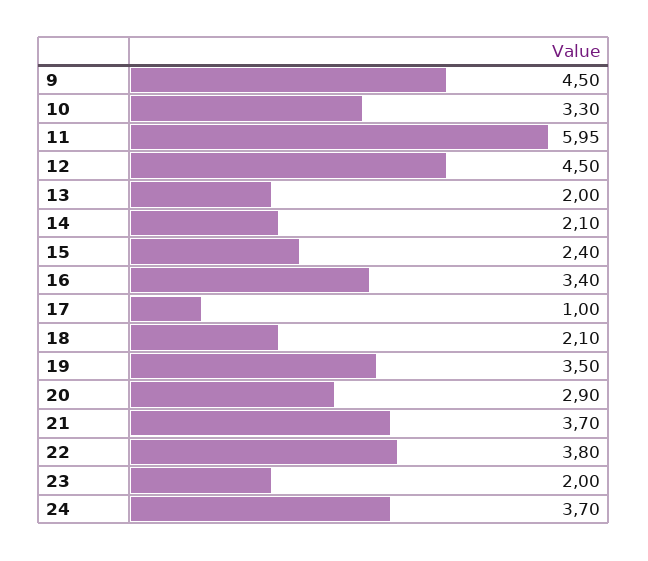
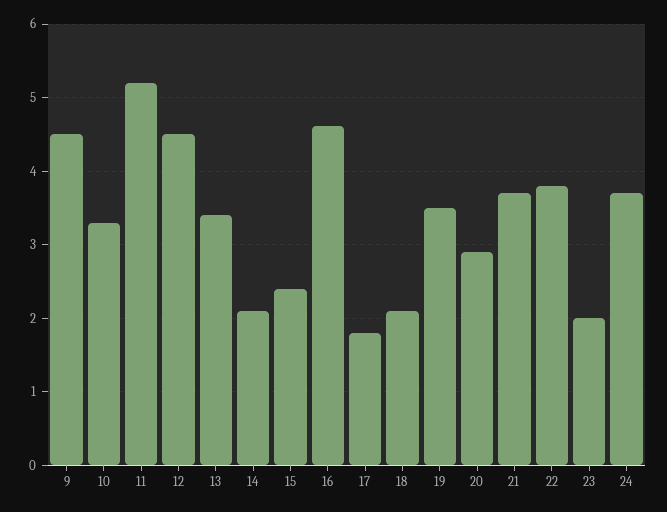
  {
    "9": 4.5,
    "10": 3.3,
-   "11": 5.95,
+   "11": 5.2,
    "12": 4.5,
-   "13": 2,
+   "13": 3.4,
    "14": 2.1,
    "15": 2.4,
-   "16": 3.4,
+   "16": 4.6,
-   "17": 1,
+   "17": 1.8,
    "18": 2.1,
    "19": 3.5,
    "20": 2.9,
    "21": 3.7,
    "22": 3.8,
    "23": 2,
    "24": 3.7
  }

